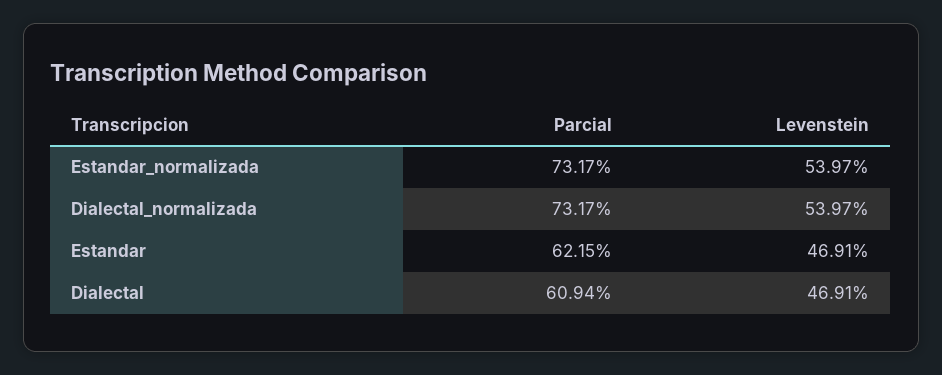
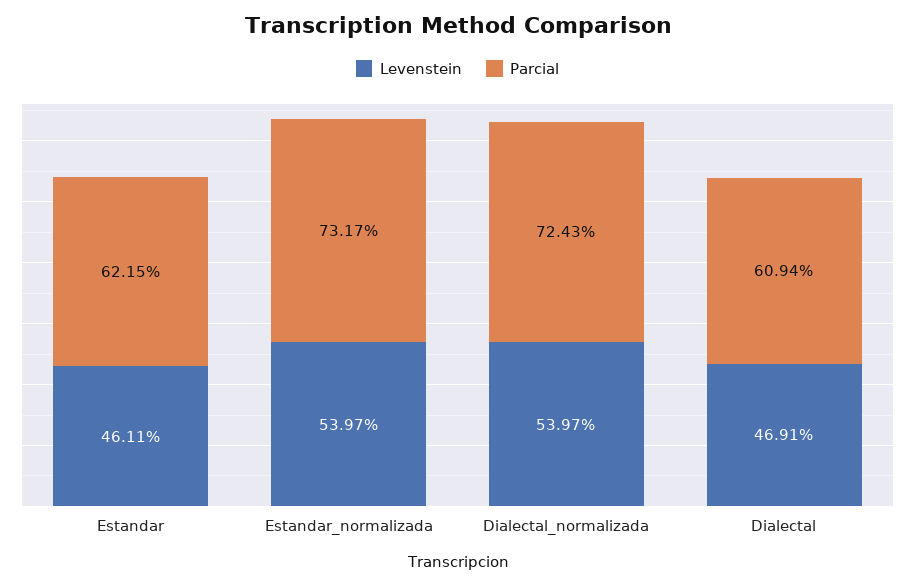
  {
    "Parcial": {
      "Estandar_normalizada": 73.17,
-     "Dialectal_normalizada": 73.17,
+     "Dialectal_normalizada": 72.43,
      "Estandar": 62.15,
      "Dialectal": 60.94
    },
    "Levenstein": {
      "Estandar_normalizada": 53.97,
      "Dialectal_normalizada": 53.97,
-     "Estandar": 46.91,
+     "Estandar": 46.11,
      "Dialectal": 46.91
    }
  }

